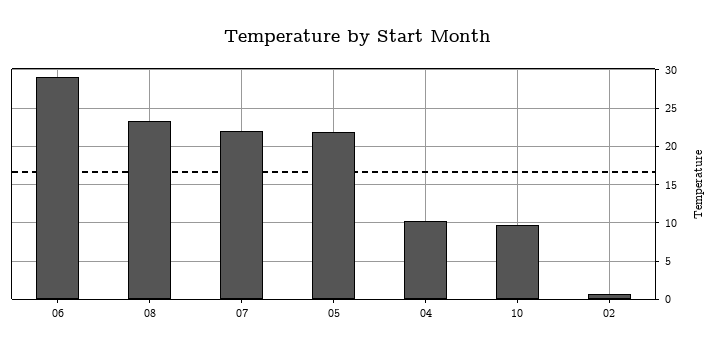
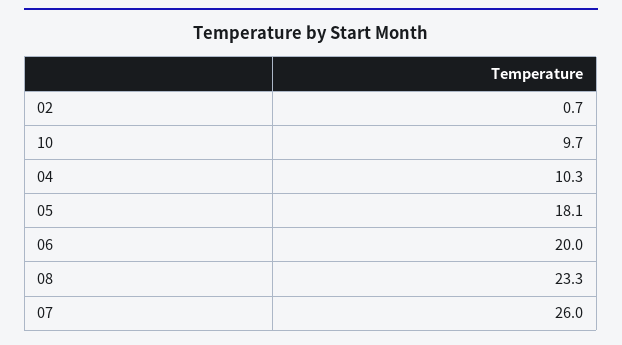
  {
-   "06": 29,
+   "06": 20,
    "08": 23.3,
-   "07": 22,
+   "07": 26,
-   "05": 22,
+   "05": 18.1,
    "04": 10.3,
    "10": 9.7,
    "02": 0.7
  }

